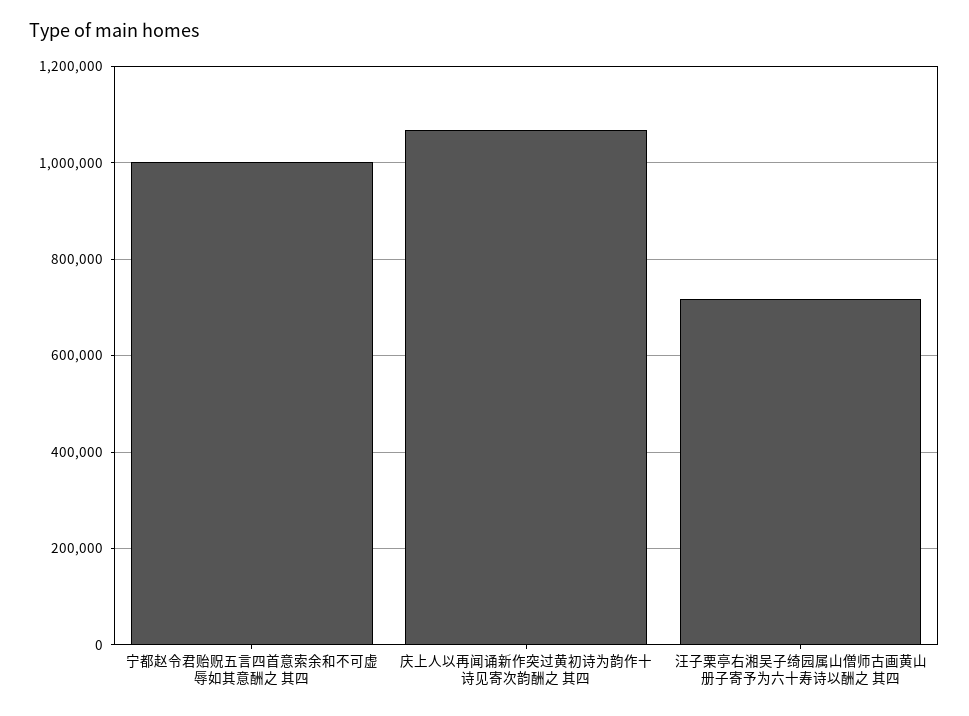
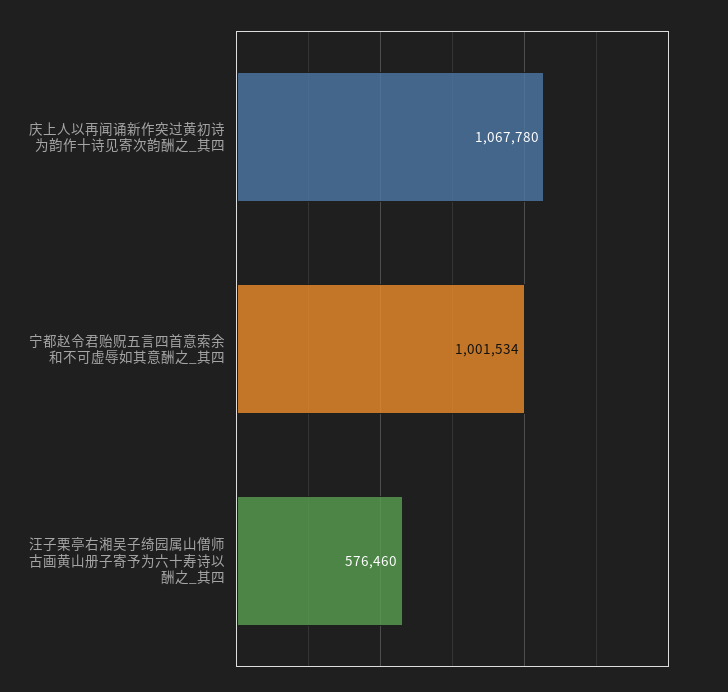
  {
    "宁都赵令君贻贶五言四首意索余和不可虚辱如其意酬之 其四": 1001534,
    "庆上人以再闻诵新作突过黄初诗为韵作十诗见寄次韵酬之 其四": 1067780,
-   "汪子栗亭右湘吴子绮园属山僧师古画黄山册子寄予为六十寿诗以酬之 其四": 720000
+   "汪子栗亭右湘吴子绮园属山僧师古画黄山册子寄予为六十寿诗以酬之 其四": 576460
  }

